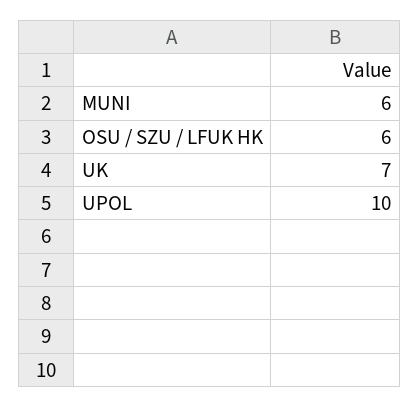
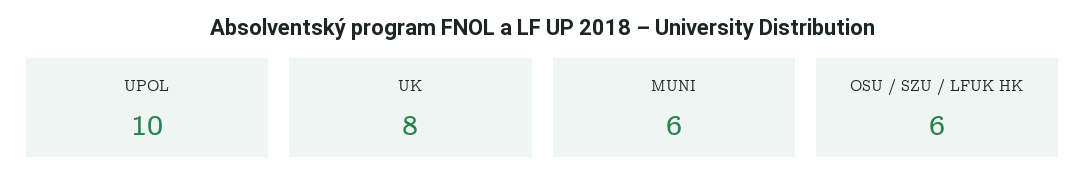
  {
    "MUNI": 6,
    "OSU / SZU / LFUK HK": 6,
-   "UK": 7,
+   "UK": 8,
    "UPOL": 10
  }

